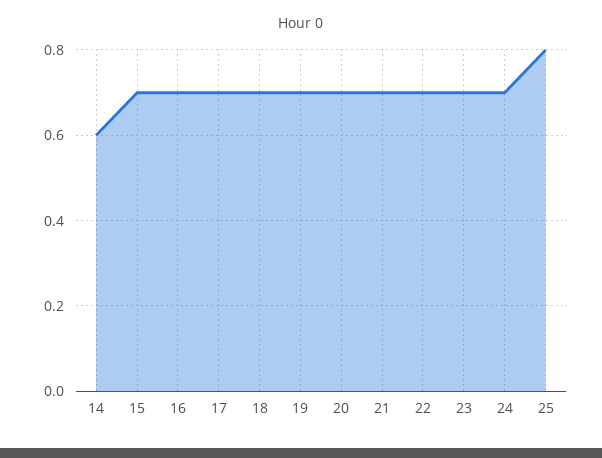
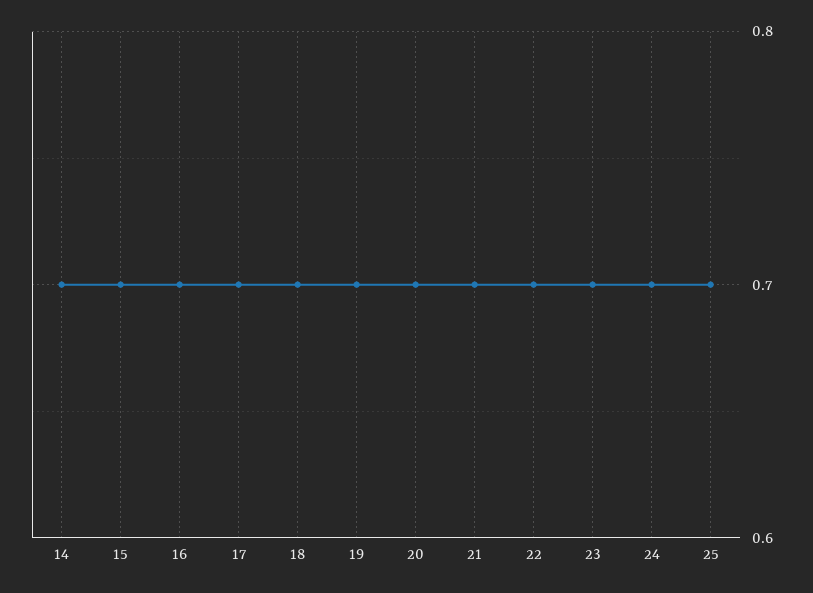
  {
-   "14": 0.6,
+   "14": 0.7,
    "15": 0.7,
    "16": 0.7,
    "17": 0.7,
    "18": 0.7,
    "19": 0.7,
    "20": 0.7,
    "21": 0.7,
    "22": 0.7,
    "23": 0.7,
    "24": 0.7,
-   "25": 0.8
+   "25": 0.7
  }

